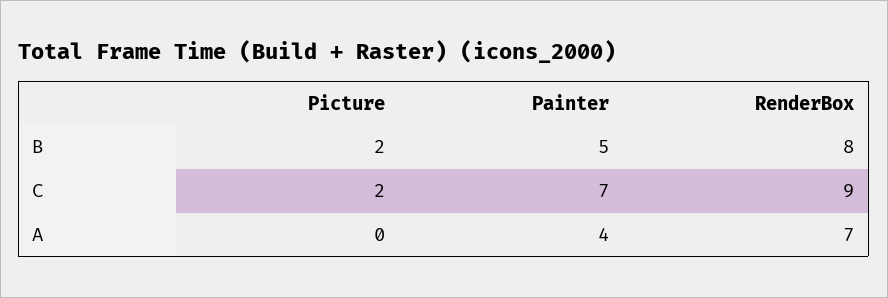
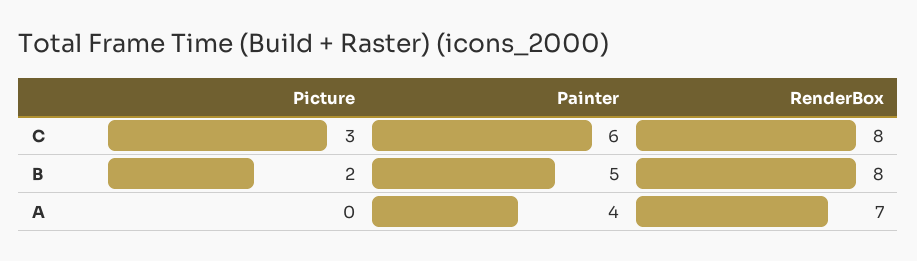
  {
    "Picture": {
      "B": 2,
-     "C": 2,
+     "C": 3,
      "A": 0
    },
    "Painter": {
      "B": 5,
-     "C": 7,
+     "C": 6,
      "A": 4
    },
    "RenderBox": {
      "B": 8,
-     "C": 9,
+     "C": 8,
      "A": 7
    }
  }

